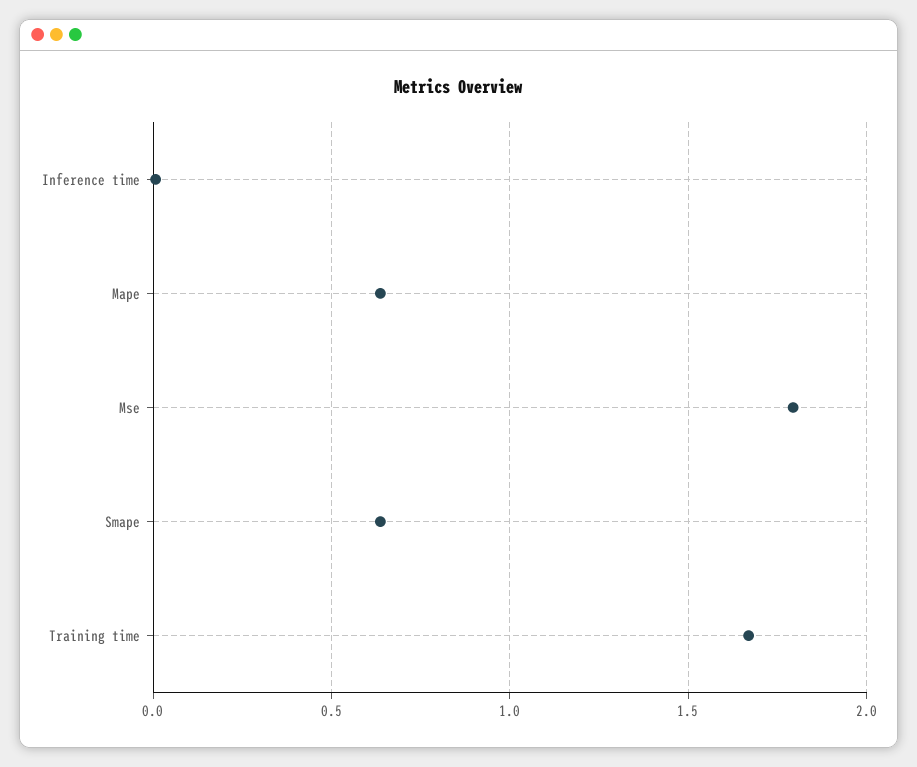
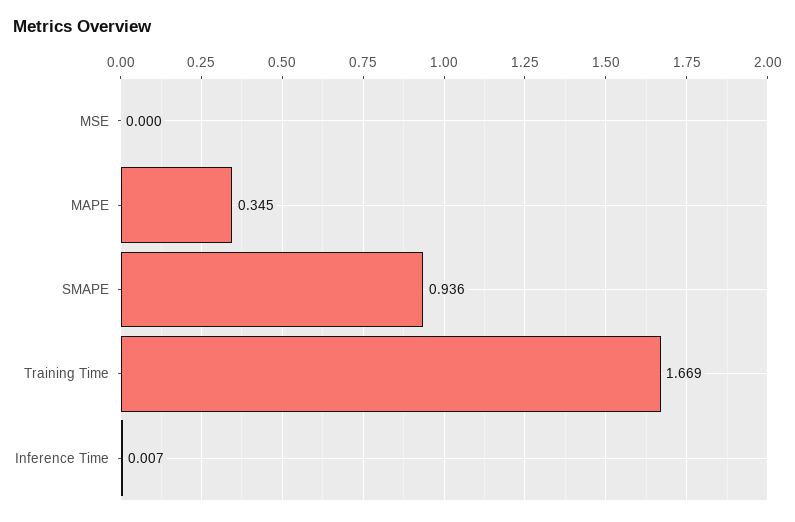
  {
    "Inference time": 0.007,
-   "Mape": 0.65,
+   "Mape": 0.345,
-   "Mse": 1.8,
+   "Mse": 0,
-   "Smape": 0.65,
+   "Smape": 0.936,
    "Training time": 1.669
  }

